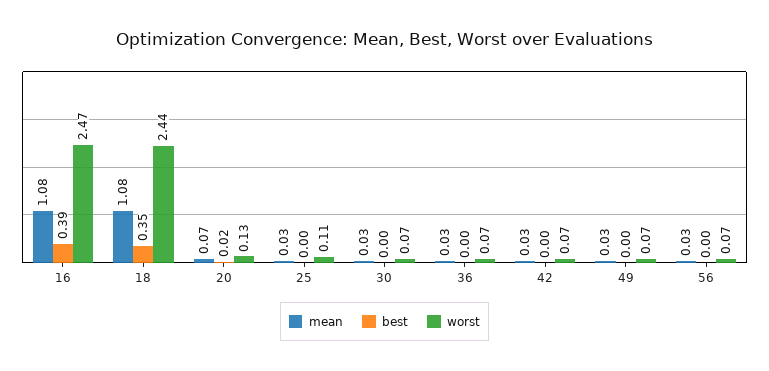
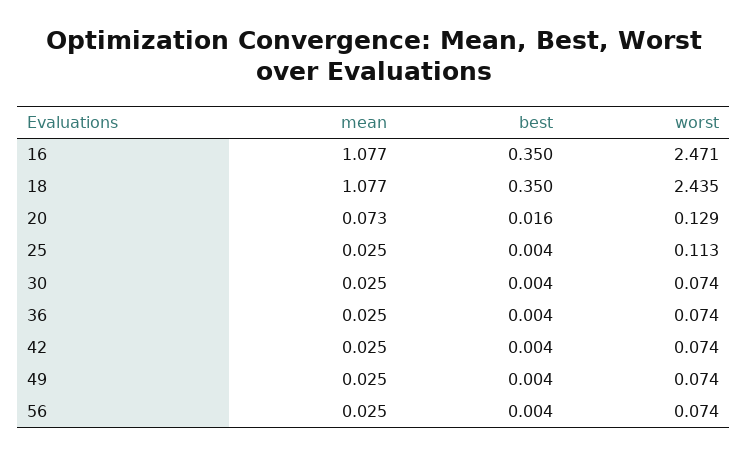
  {
    "mean": {
      "16": 1.077,
      "18": 1.077,
      "20": 0.073,
      "25": 0.025,
      "30": 0.025,
      "36": 0.025,
      "42": 0.025,
      "49": 0.025,
      "56": 0.025
    },
    "best": {
-     "16": 0.39,
+     "16": 0.35,
      "18": 0.35,
      "20": 0.016,
      "25": 0.004,
      "30": 0.004,
      "36": 0.004,
      "42": 0.004,
      "49": 0.004,
      "56": 0.004
    },
    "worst": {
      "16": 2.471,
      "18": 2.435,
      "20": 0.129,
      "25": 0.113,
      "30": 0.074,
      "36": 0.074,
      "42": 0.074,
      "49": 0.074,
      "56": 0.074
    }
  }

